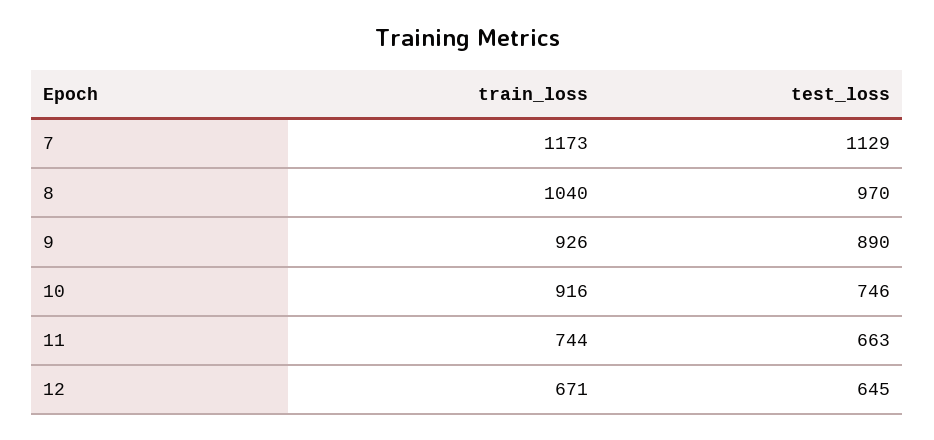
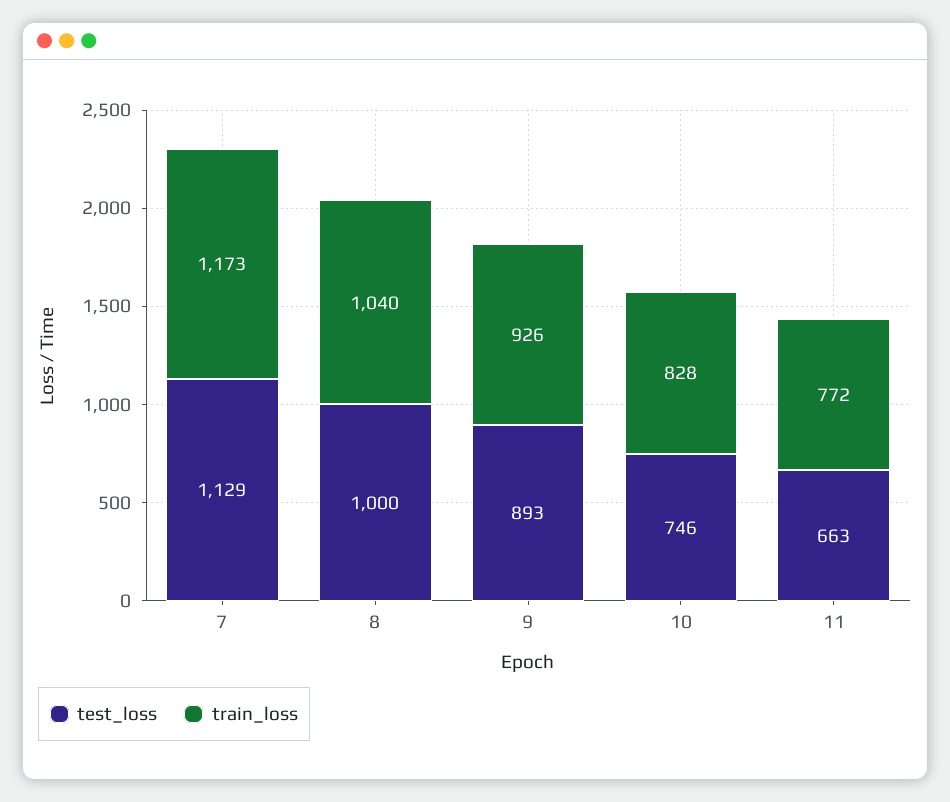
  {
    "train_loss": {
      "7": 1173,
      "8": 1040,
      "9": 926,
-     "10": 916,
+     "10": 828,
-     "11": 744,
+     "11": 772
-     "12": 671
    },
    "test_loss": {
      "7": 1129,
-     "8": 970,
+     "8": 1000,
-     "9": 890,
+     "9": 893,
      "10": 746,
-     "11": 663,
+     "11": 663
-     "12": 645
    }
  }

